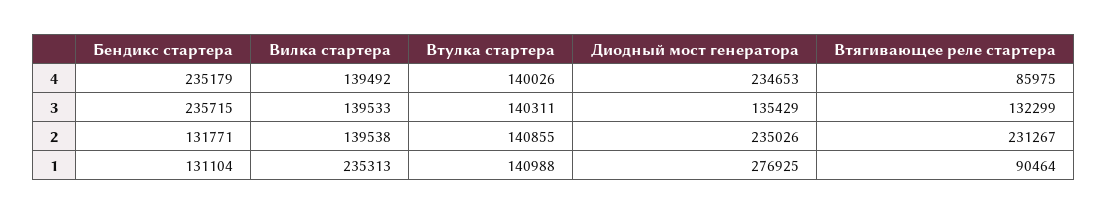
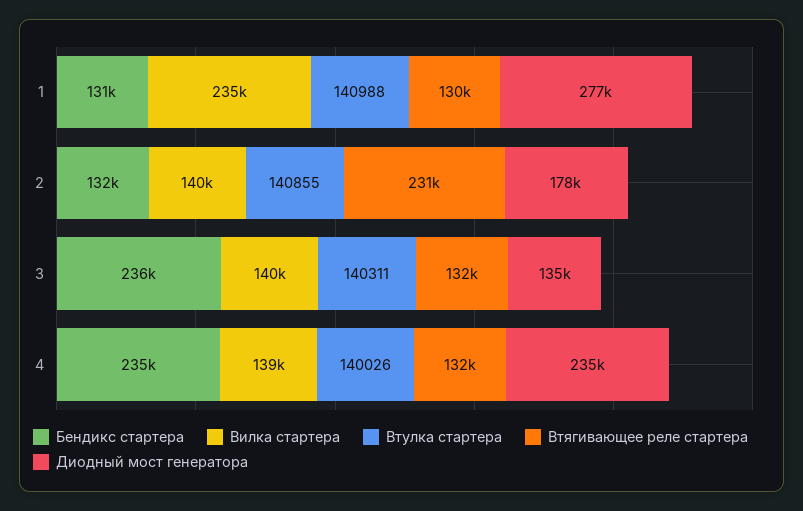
  {
    "Бендикс стартера": {
      "4": 235179,
      "3": 235715,
      "2": 131771,
      "1": 131104
    },
    "Вилка стартера": {
      "4": 139492,
      "3": 139533,
      "2": 139538,
      "1": 235313
    },
    "Втулка стартера": {
      "4": 140026,
      "3": 140311,
      "2": 140855,
      "1": 140988
    },
    "Диодный мост генератора": {
      "4": 234653,
      "3": 135429,
-     "2": 235026,
+     "2": 178000,
      "1": 276925
    },
    "Втягивающее реле стартера": {
-     "4": 85975,
+     "4": 132000,
      "3": 132299,
      "2": 231267,
-     "1": 90464
+     "1": 130000
    }
  }

